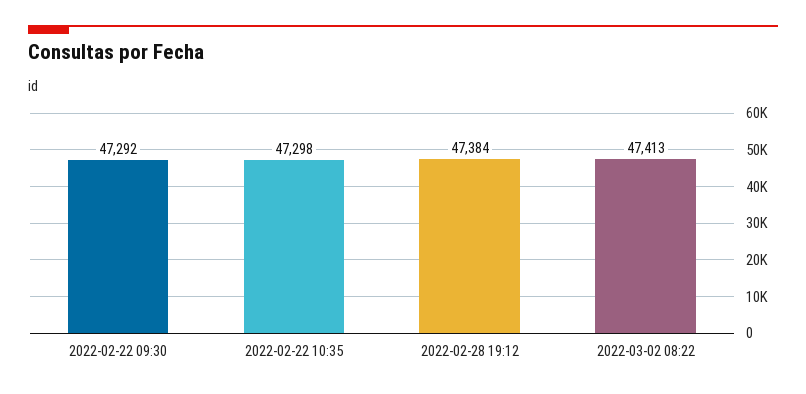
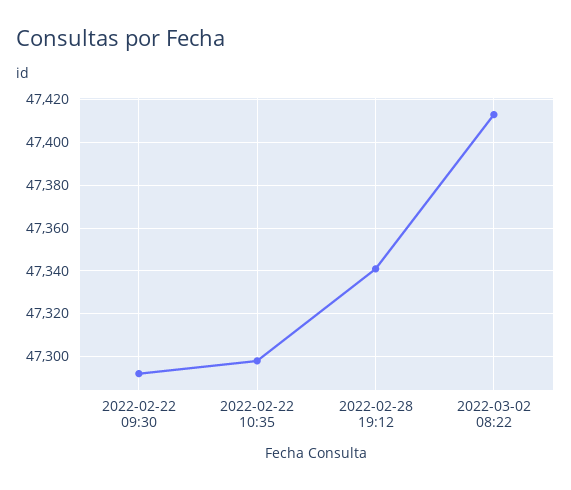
  {
    "2022-02-22 09:30": 47292,
    "2022-02-22 10:35": 47298,
-   "2022-02-28 19:12": 47384,
+   "2022-02-28 19:12": 47340,
    "2022-03-02 08:22": 47413
  }

